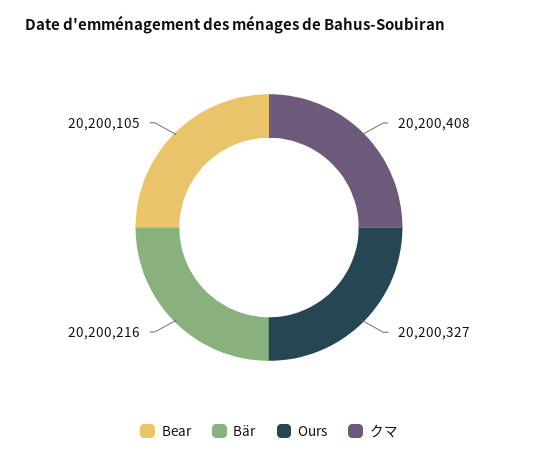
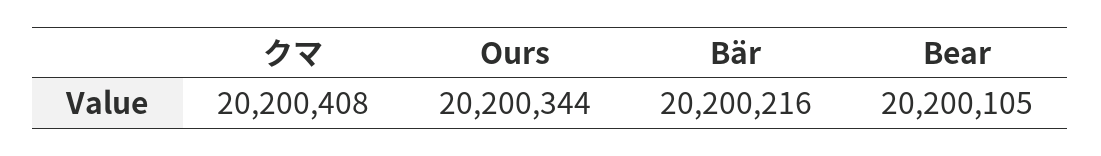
  {
    "Bear": 20200105,
    "Bär": 20200216,
-   "Ours": 20200327,
+   "Ours": 20200344,
    "クマ": 20200408
  }

